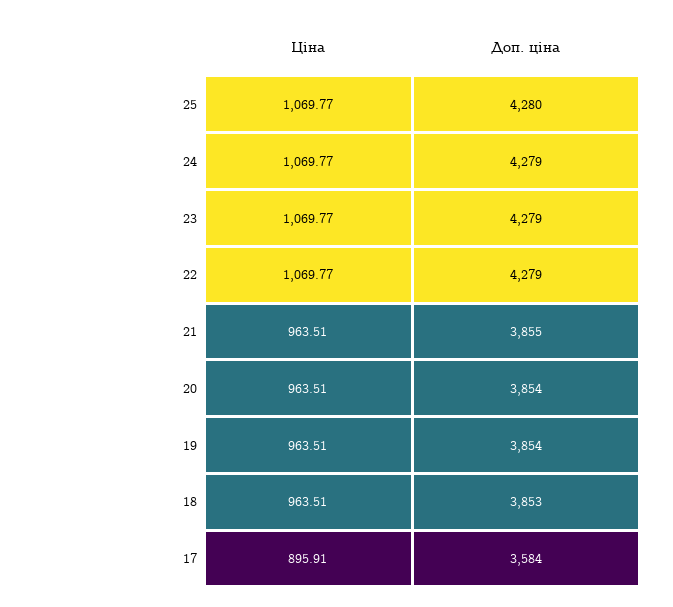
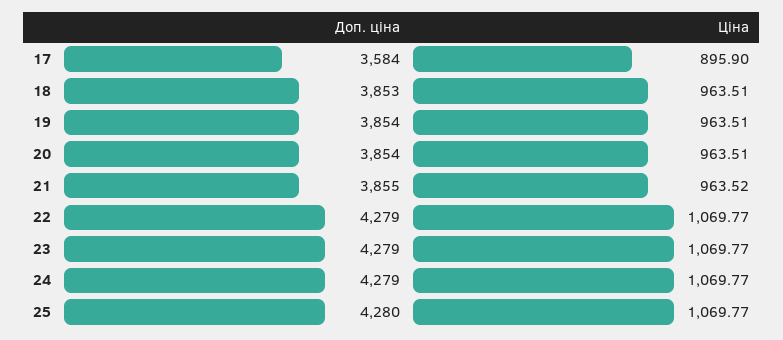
  {
    "Ціна": {
      "25": 1069.77,
      "24": 1069.77,
      "23": 1069.77,
      "22": 1069.77,
-     "21": 963.51,
+     "21": 963.52,
      "20": 963.51,
      "19": 963.51,
      "18": 963.51,
-     "17": 895.91
+     "17": 895.9
    },
    "Доп. ціна": {
      "25": 4280,
      "24": 4279,
      "23": 4279,
      "22": 4279,
      "21": 3855,
      "20": 3854,
      "19": 3854,
      "18": 3853,
      "17": 3584
    }
  }

